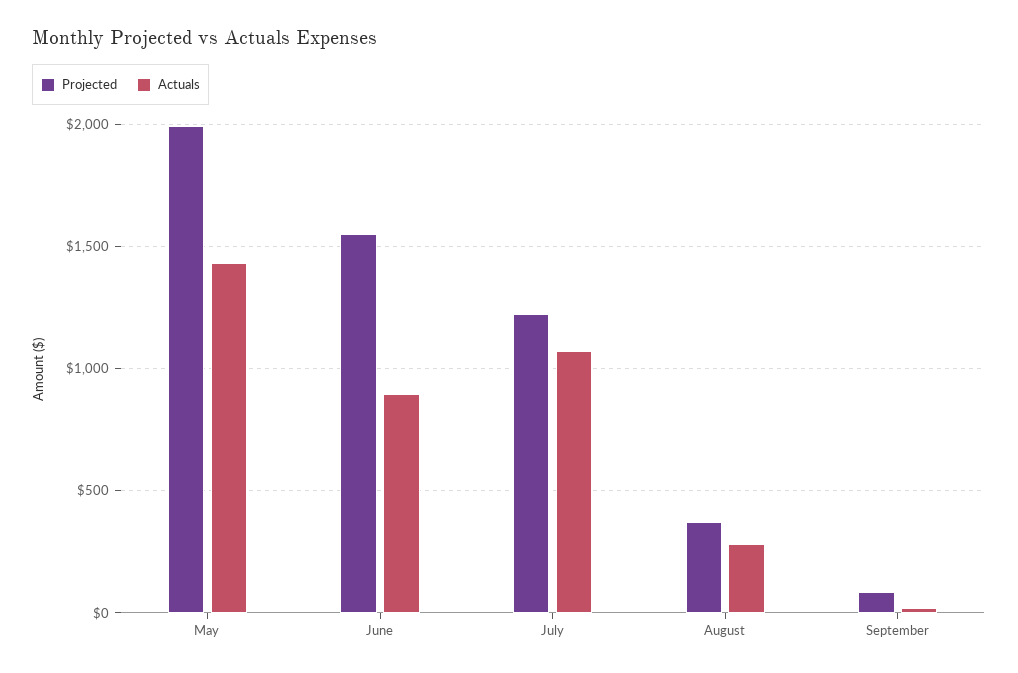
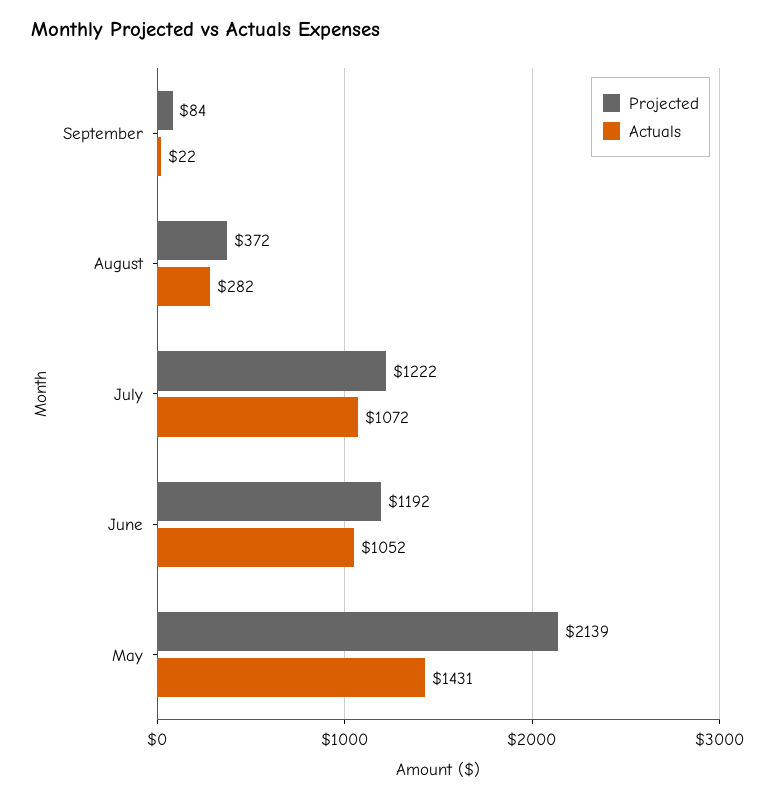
  {
    "Projected": {
-     "May": 2000,
+     "May": 2139,
-     "June": 1550,
+     "June": 1192,
      "July": 1222,
      "August": 372,
      "September": 84
    },
    "Actuals": {
      "May": 1431,
-     "June": 900,
+     "June": 1052,
      "July": 1072,
      "August": 282,
      "September": 22
    }
  }

